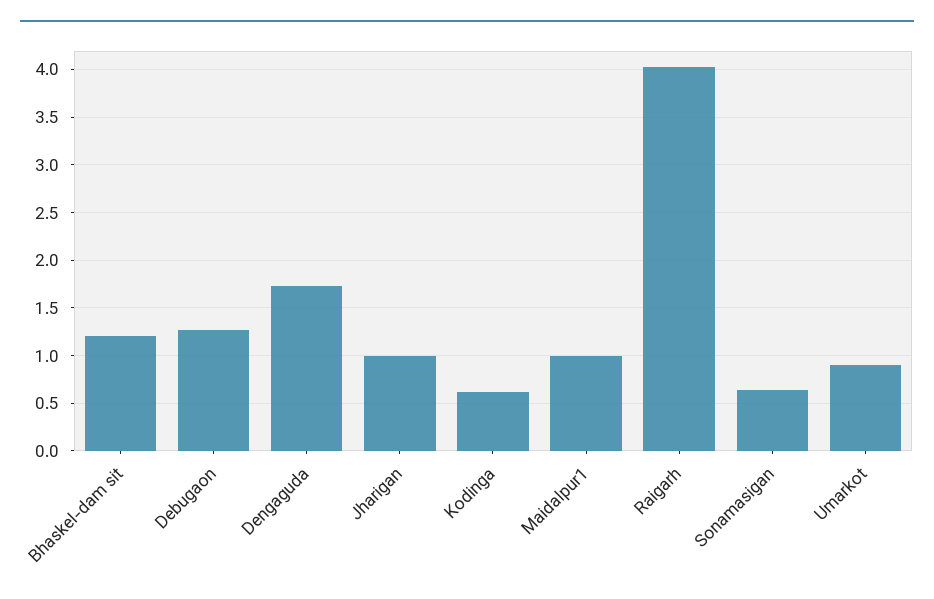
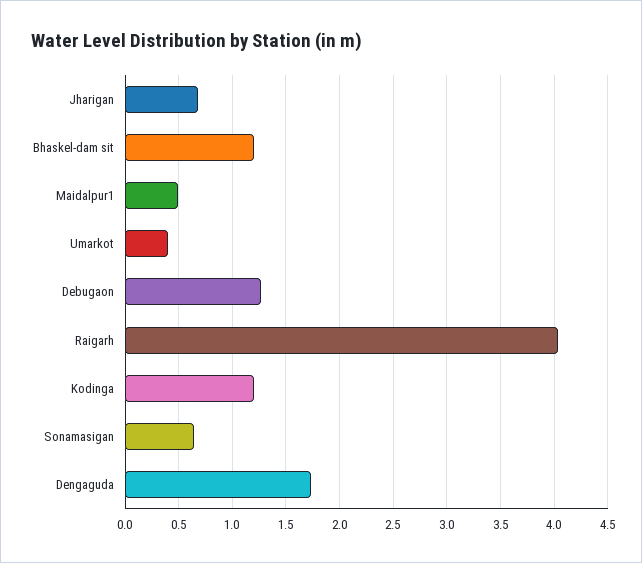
  {
    "Bhaskel-dam sit": 1.2,
    "Debugaon": 1.3,
    "Dengaguda": 1.7,
-   "Jharigan": 1,
+   "Jharigan": 0.7,
-   "Kodinga": 0.6,
+   "Kodinga": 1.2,
-   "Maidalpur1": 1,
+   "Maidalpur1": 0.5,
    "Raigarh": 4,
    "Sonamasigan": 0.6,
-   "Umarkot": 0.9
+   "Umarkot": 0.4
  }

